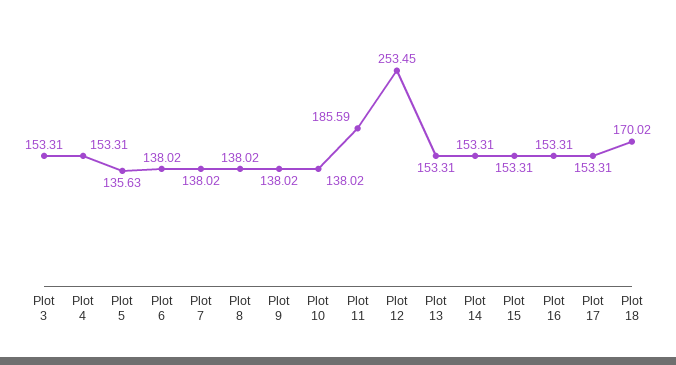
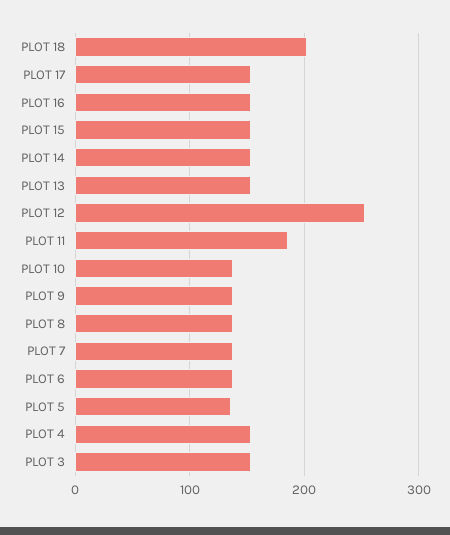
  {
    "Plot 3": 153.31,
    "Plot 4": 153.31,
    "Plot 5": 135.63,
    "Plot 6": 138.02,
    "Plot 7": 138.02,
    "Plot 8": 138.02,
    "Plot 9": 138.02,
    "Plot 10": 138.02,
    "Plot 11": 185.59,
    "Plot 12": 253.45,
    "Plot 13": 153.31,
    "Plot 14": 153.31,
    "Plot 15": 153.31,
    "Plot 16": 153.31,
    "Plot 17": 153.31,
-   "Plot 18": 170.02
+   "Plot 18": 200
  }

